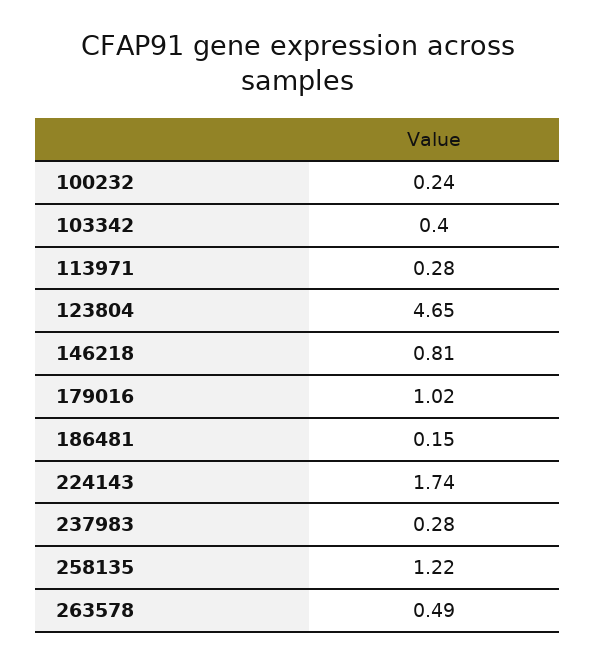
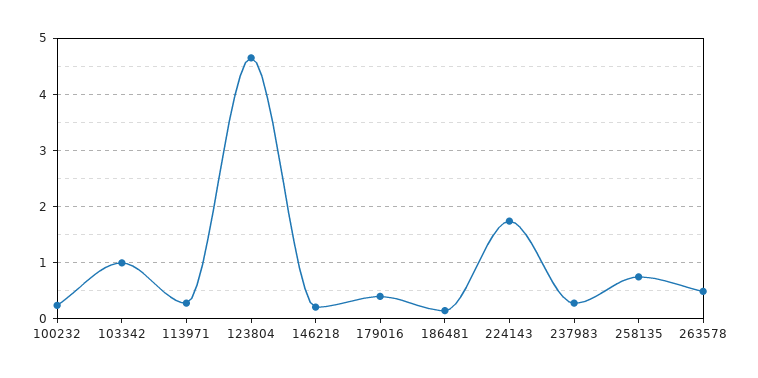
  {
    "100232": 0.24,
-   "103342": 0.4,
+   "103342": 1,
    "113971": 0.28,
    "123804": 4.65,
-   "146218": 0.81,
+   "146218": 0.2,
-   "179016": 1.02,
+   "179016": 0.4,
    "186481": 0.15,
    "224143": 1.74,
    "237983": 0.28,
-   "258135": 1.22,
+   "258135": 0.8,
    "263578": 0.49
  }

